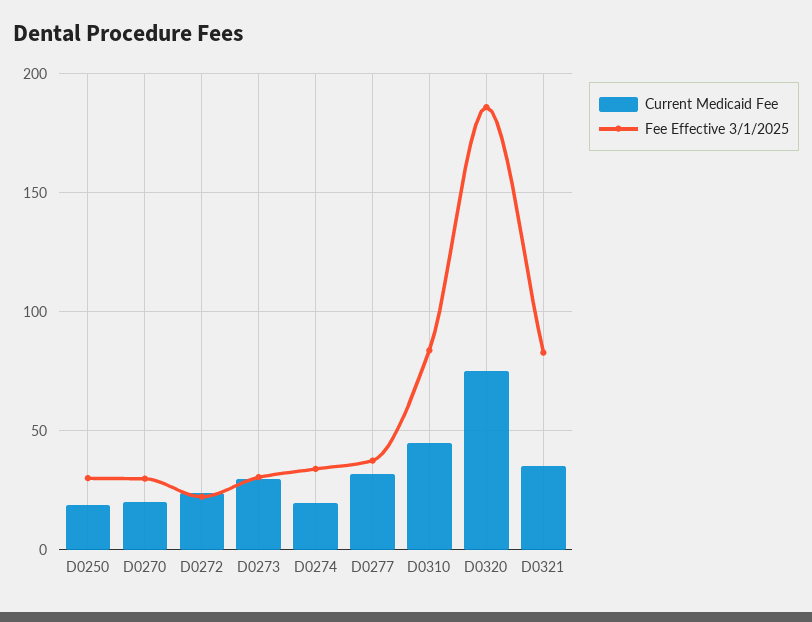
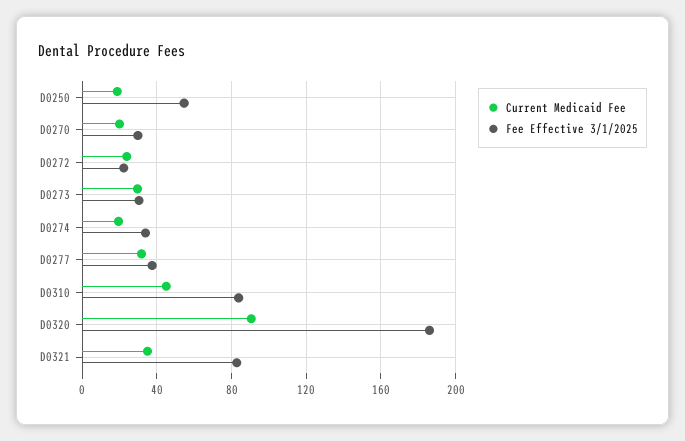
  {
    "Current Medicaid Fee": {
      "D0250": 20,
      "D0270": 20,
      "D0272": 25,
      "D0273": 30,
      "D0274": 20,
      "D0277": 30,
      "D0310": 45,
-     "D0320": 75,
+     "D0320": 90,
      "D0321": 35
    },
    "Fee Effective 3/1/2025": {
-     "D0250": 30,
+     "D0250": 55,
      "D0270": 30,
      "D0272": 20,
      "D0273": 30,
      "D0274": 35,
      "D0277": 35,
      "D0310": 85,
      "D0320": 185,
      "D0321": 85
    }
  }

